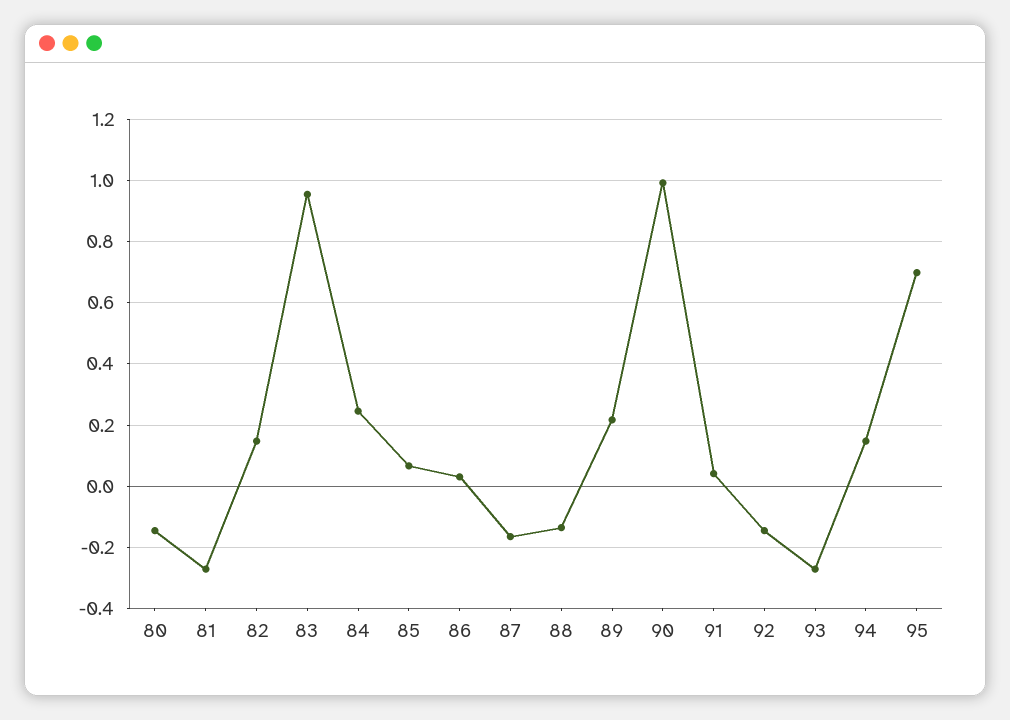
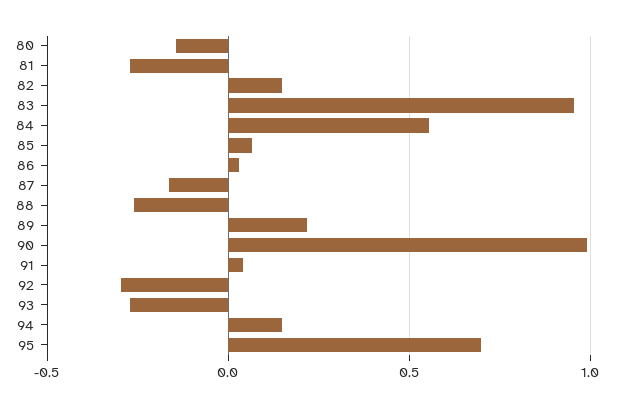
  {
    "80": -0.14,
    "81": -0.28,
    "82": 0.14,
    "83": 0.96,
-   "84": 0.24,
+   "84": 0.55,
    "85": 0.06,
    "86": 0.04,
    "87": -0.16,
-   "88": -0.14,
+   "88": -0.25,
    "89": 0.22,
    "90": 1,
    "91": 0.04,
-   "92": -0.14,
+   "92": -0.3,
    "93": -0.28,
    "94": 0.14,
    "95": 0.7
  }

